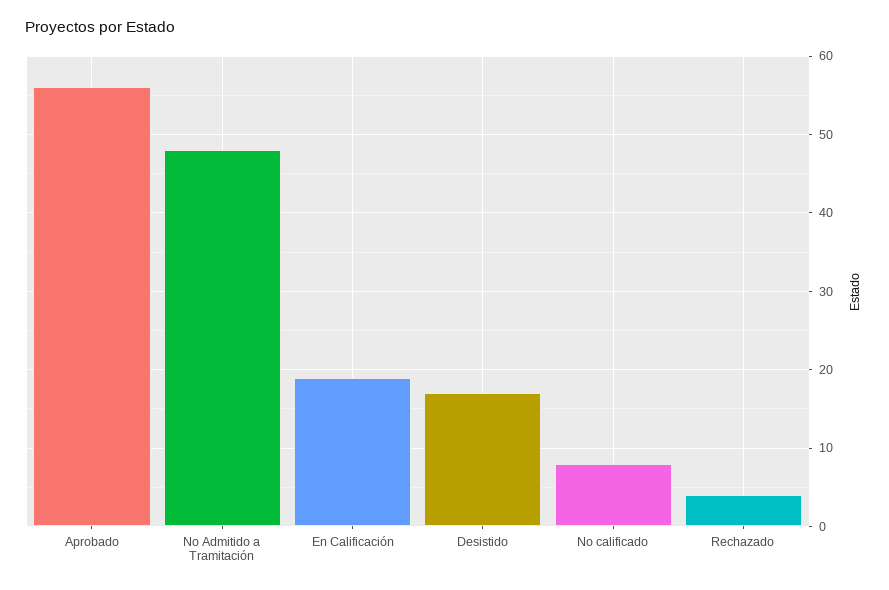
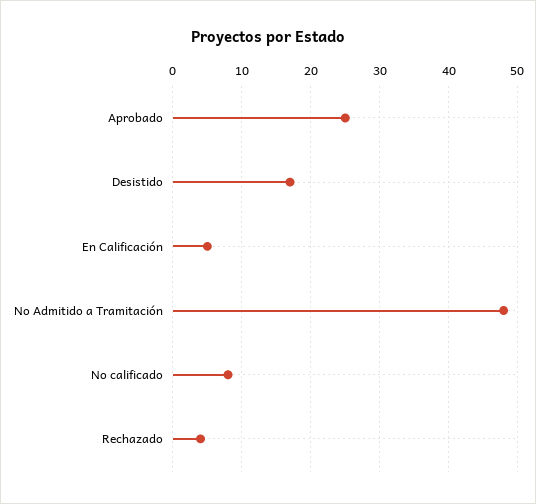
  {
-   "Aprobado": 56,
+   "Aprobado": 25,
    "No Admitido a Tramitación": 48,
-   "En Calificación": 19,
+   "En Calificación": 5,
    "Desistido": 17,
    "No calificado": 8,
    "Rechazado": 4
  }

